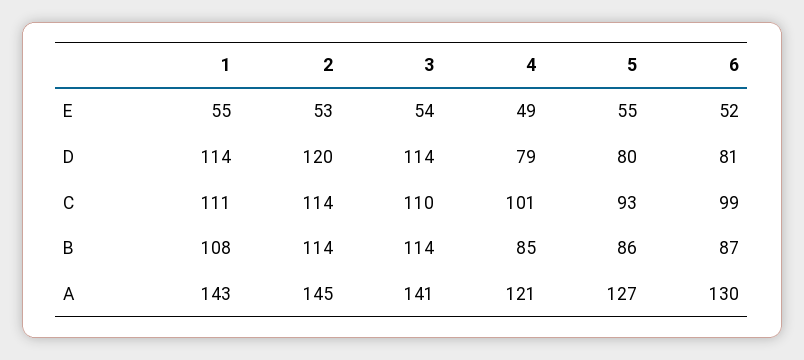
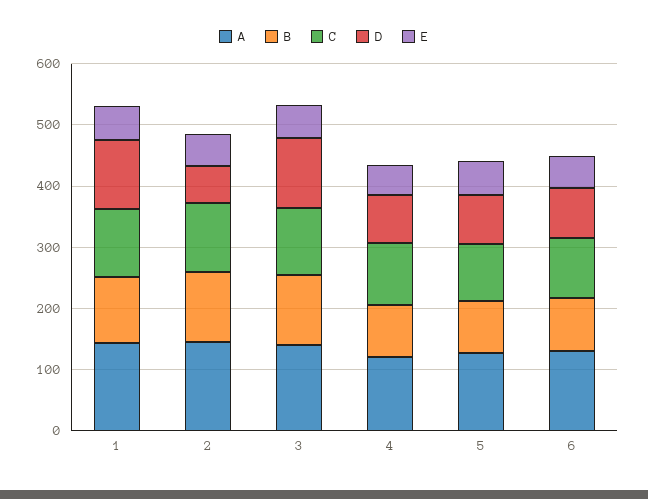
  {
    "E": {
      "1": 55,
      "2": 53,
      "3": 54,
      "4": 49,
      "5": 55,
      "6": 52
    },
    "D": {
      "1": 114,
-     "2": 120,
+     "2": 60,
      "3": 114,
      "4": 79,
      "5": 80,
      "6": 81
    },
    "C": {
      "1": 111,
      "2": 114,
      "3": 110,
      "4": 101,
      "5": 93,
      "6": 99
    },
    "B": {
      "1": 108,
      "2": 114,
      "3": 114,
      "4": 85,
      "5": 86,
      "6": 87
    },
    "A": {
      "1": 143,
      "2": 145,
      "3": 141,
      "4": 121,
      "5": 127,
      "6": 130
    }
  }

